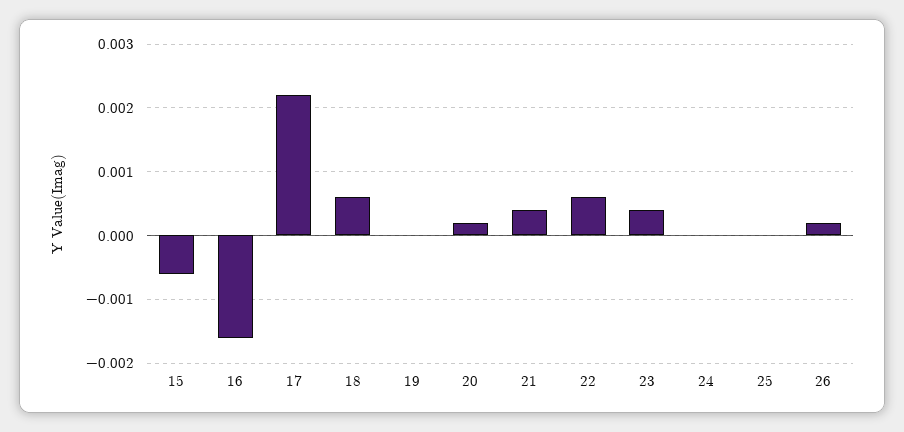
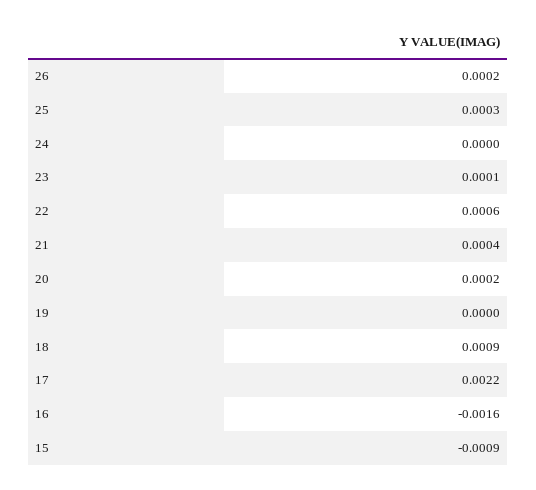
  {
-   "15": -0.0006,
+   "15": -0.0009,
    "16": -0.0016,
    "17": 0.0022,
-   "18": 0.0006,
+   "18": 0.0009,
    "19": 0,
    "20": 0.0002,
    "21": 0.0004,
    "22": 0.0006,
-   "23": 0.0004,
+   "23": 0.0001,
    "24": 0,
-   "25": 0,
+   "25": 0.0003,
    "26": 0.0002
  }

